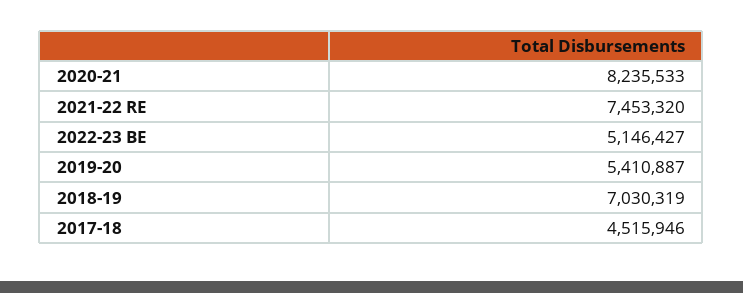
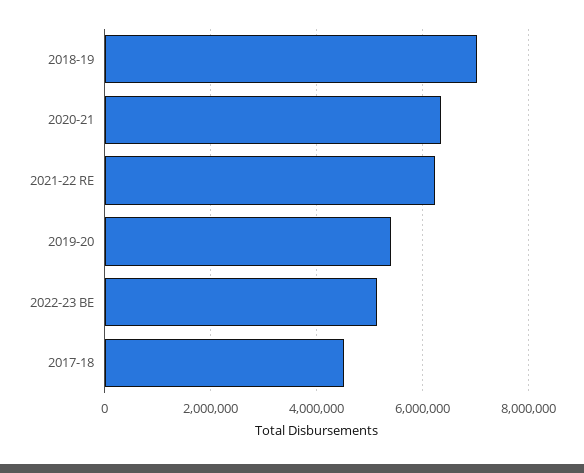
  {
-   "2020-21": 8235533,
+   "2020-21": 6400000,
-   "2021-22 RE": 7453320,
+   "2021-22 RE": 6200000,
    "2022-23 BE": 5146427,
    "2019-20": 5410887,
    "2018-19": 7030319,
    "2017-18": 4515946
  }

